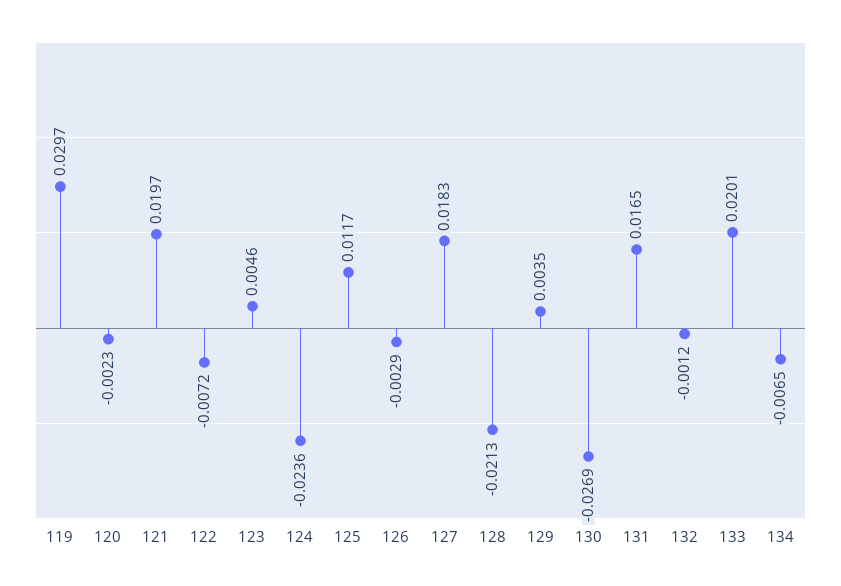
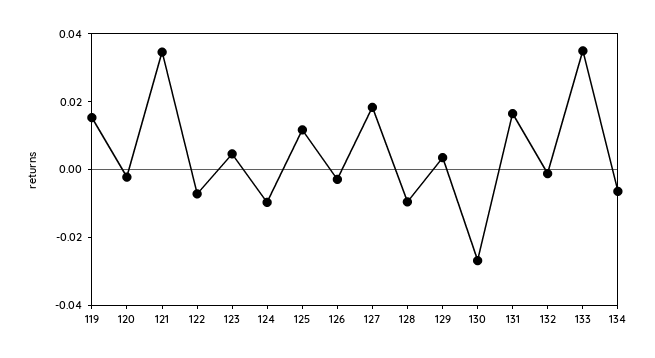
  {
-   "119": 0.0297,
+   "119": 0.015,
    "120": -0.0023,
-   "121": 0.0197,
+   "121": 0.035,
    "122": -0.0072,
    "123": 0.0046,
-   "124": -0.0236,
+   "124": -0.01,
    "125": 0.0117,
    "126": -0.0029,
    "127": 0.0183,
-   "128": -0.0213,
+   "128": -0.01,
    "129": 0.0035,
    "130": -0.0269,
    "131": 0.0165,
    "132": -0.0012,
-   "133": 0.0201,
+   "133": 0.035,
    "134": -0.0065
  }

